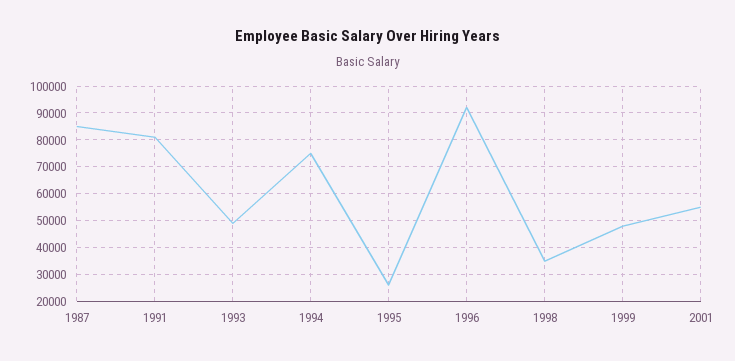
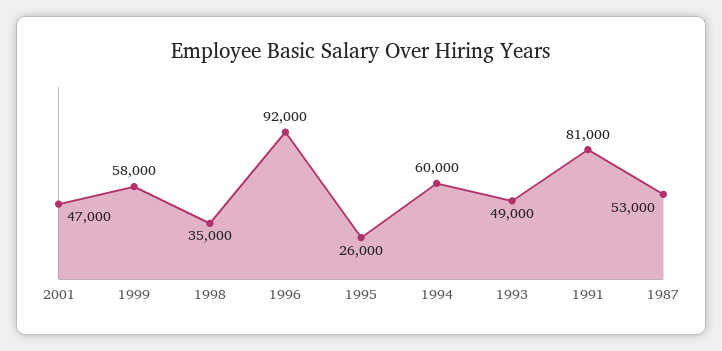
  {
-   "1987": 85000,
+   "1987": 53000,
    "1991": 81000,
    "1993": 49000,
-   "1994": 75000,
+   "1994": 60000,
    "1995": 26000,
    "1996": 92000,
    "1998": 35000,
-   "1999": 47500,
+   "1999": 58000,
-   "2001": 55000
+   "2001": 47000
  }

